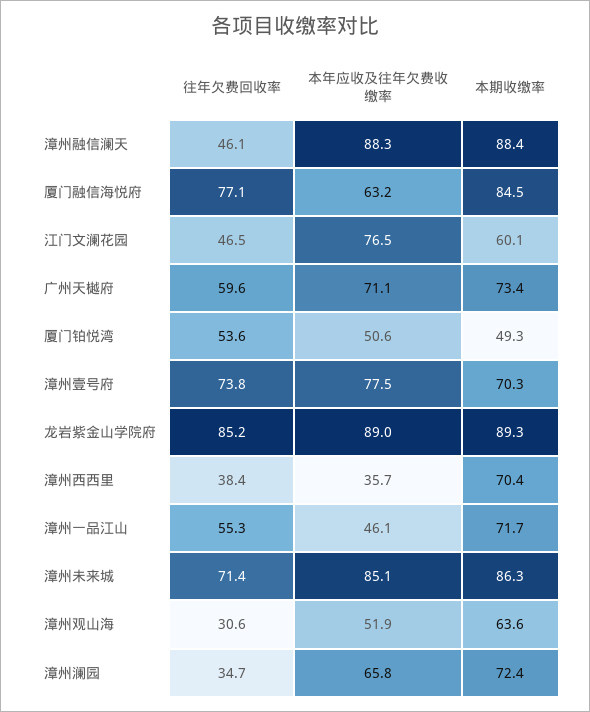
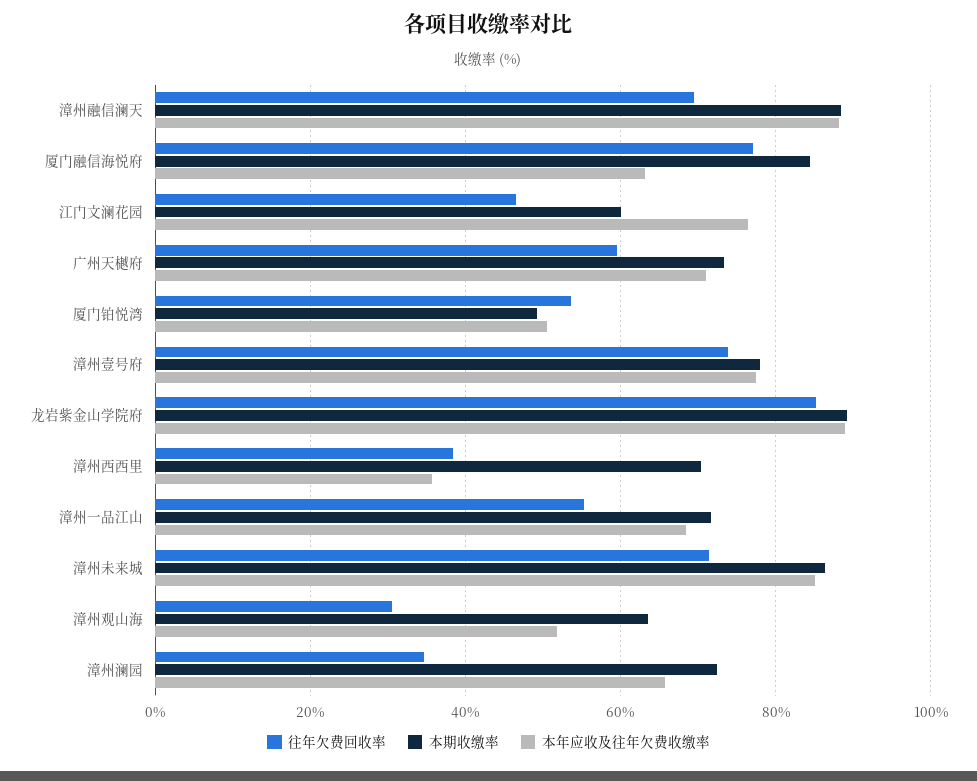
  {
    "往年欠费回收率": {
-     "漳州融信澜天": 46.1,
+     "漳州融信澜天": 70,
      "厦门融信海悦府": 77.1,
      "江门文澜花园": 46.5,
      "广州天樾府": 59.6,
      "厦门铂悦湾": 53.6,
      "漳州壹号府": 73.8,
      "龙岩紫金山学院府": 85.2,
      "漳州西西里": 38.4,
      "漳州一品江山": 55.3,
      "漳州未来城": 71.4,
      "漳州观山海": 30.6,
      "漳州澜园": 34.7
    },
    "本年应收及往年欠费收缴率": {
      "漳州融信澜天": 88.3,
      "厦门融信海悦府": 63.2,
      "江门文澜花园": 76.5,
      "广州天樾府": 71.1,
      "厦门铂悦湾": 50.6,
      "漳州壹号府": 77.5,
      "龙岩紫金山学院府": 89,
      "漳州西西里": 35.7,
-     "漳州一品江山": 46.1,
+     "漳州一品江山": 68,
      "漳州未来城": 85.1,
      "漳州观山海": 51.9,
      "漳州澜园": 65.8
    },
    "本期收缴率": {
      "漳州融信澜天": 88.4,
      "厦门融信海悦府": 84.5,
      "江门文澜花园": 60.1,
      "广州天樾府": 73.4,
      "厦门铂悦湾": 49.3,
-     "漳州壹号府": 70.3,
+     "漳州壹号府": 78,
      "龙岩紫金山学院府": 89.3,
      "漳州西西里": 70.4,
      "漳州一品江山": 71.7,
      "漳州未来城": 86.3,
      "漳州观山海": 63.6,
      "漳州澜园": 72.4
    }
  }

